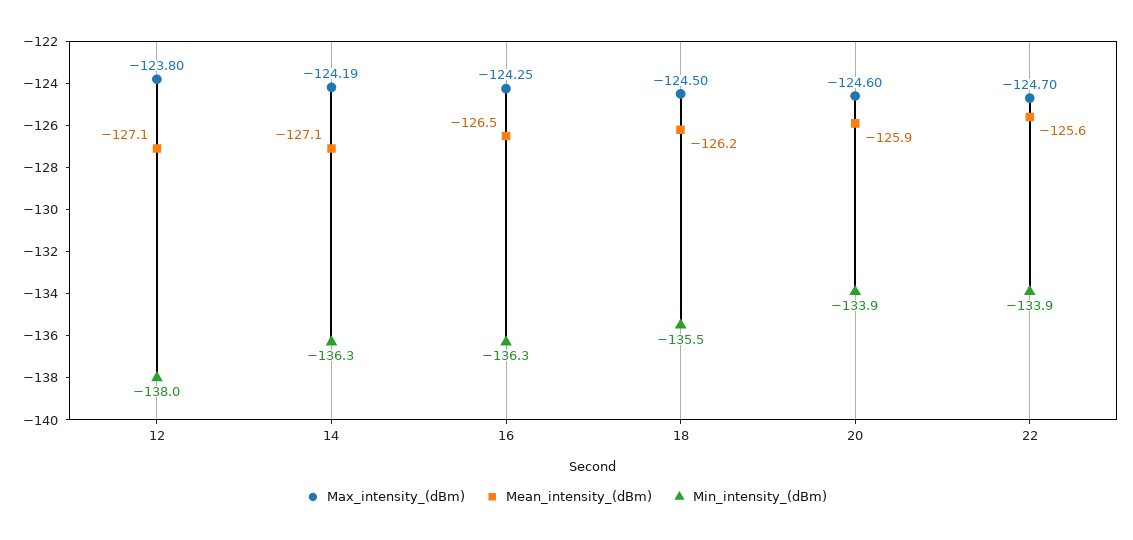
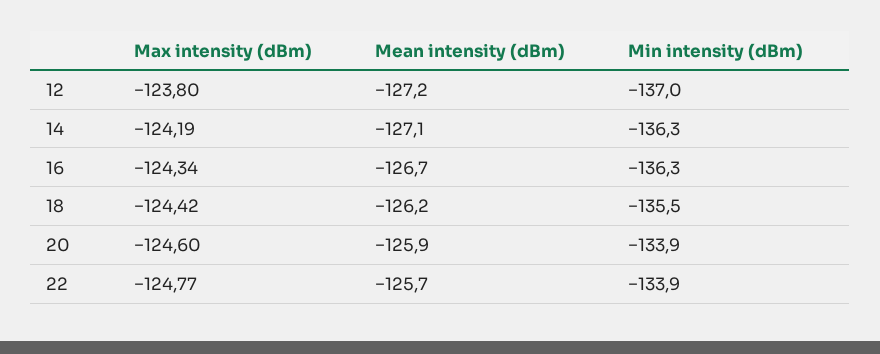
  {
    "Max_intensity_(dBm)": {
      "12": -123.8,
      "14": -124.19,
-     "16": -124.25,
+     "16": -124.34,
-     "18": -124.5,
+     "18": -124.42,
      "20": -124.6,
-     "22": -124.7
+     "22": -124.77
    },
    "Mean_intensity_(dBm)": {
-     "12": -127.1,
+     "12": -127.2,
      "14": -127.1,
-     "16": -126.5,
+     "16": -126.7,
      "18": -126.2,
      "20": -125.9,
-     "22": -125.6
+     "22": -125.7
    },
    "Min_intensity_(dBm)": {
-     "12": -138,
+     "12": -137,
      "14": -136.3,
      "16": -136.3,
      "18": -135.5,
      "20": -133.9,
      "22": -133.9
    }
  }

